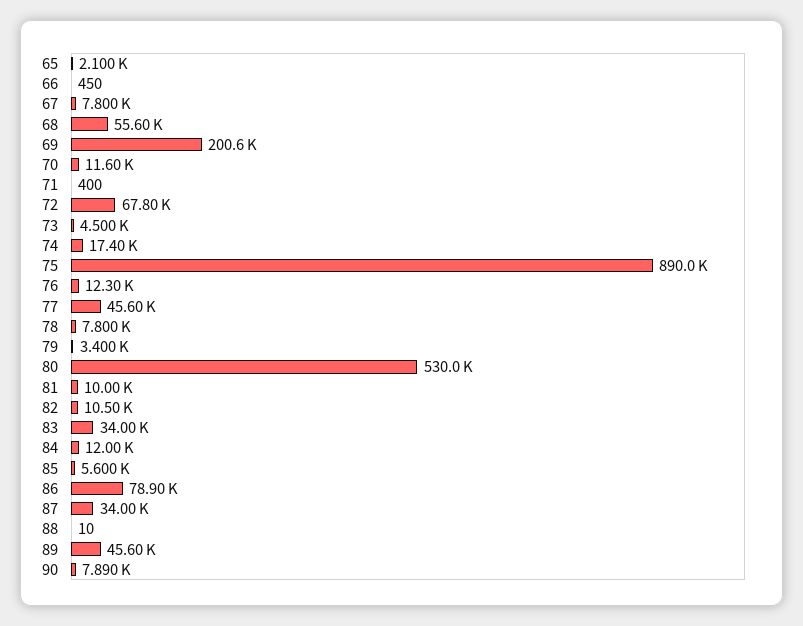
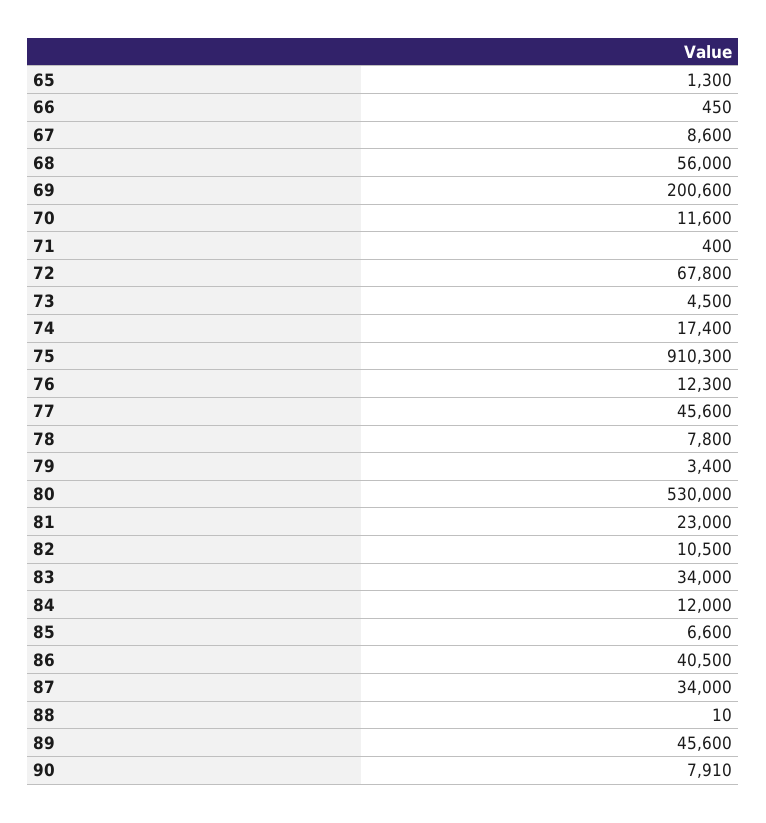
  {
-   "65": 2100,
+   "65": 1300,
    "66": 450,
-   "67": 7800,
+   "67": 8600,
-   "68": 55600,
+   "68": 56000,
    "69": 200600,
    "70": 11600,
    "71": 400,
    "72": 67800,
    "73": 4500,
    "74": 17400,
-   "75": 890000,
+   "75": 910300,
    "76": 12300,
    "77": 45600,
    "78": 7800,
    "79": 3400,
    "80": 530000,
-   "81": 10000,
+   "81": 23000,
    "82": 10500,
    "83": 34000,
    "84": 12000,
-   "85": 5600,
+   "85": 6600,
-   "86": 78900,
+   "86": 40500,
    "87": 34000,
    "88": 10,
    "89": 45600,
-   "90": 7890
+   "90": 7910
  }

